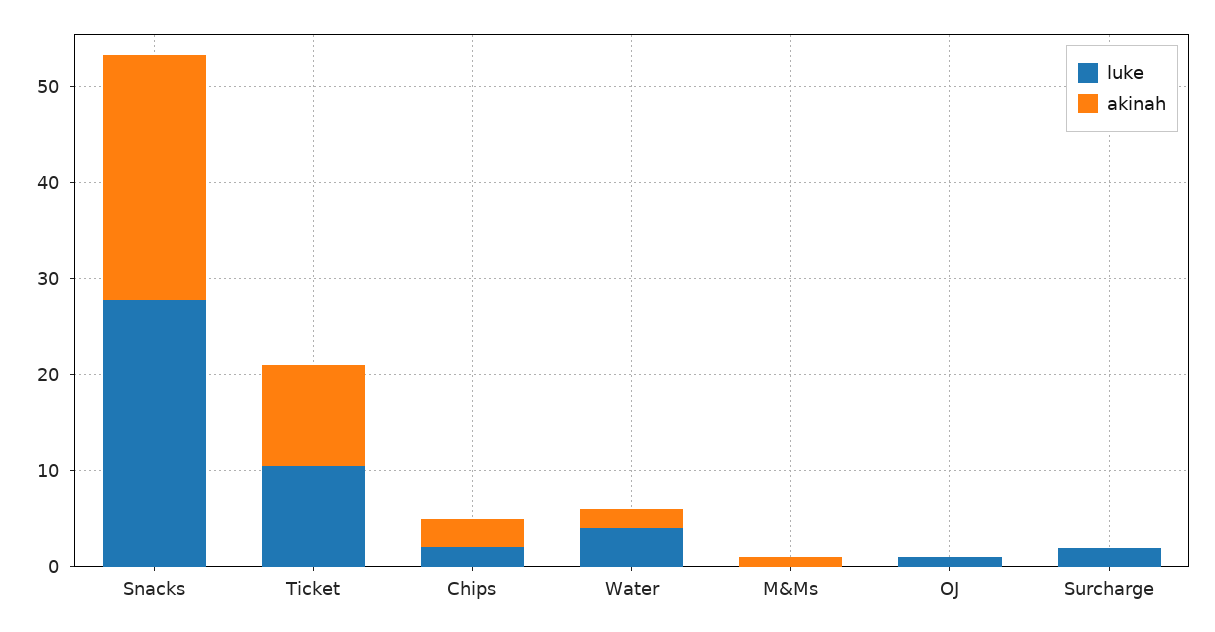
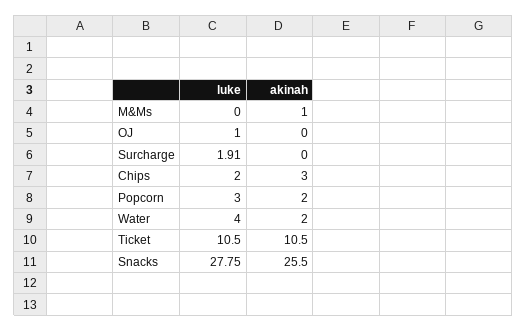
  {
    "luke": {
      "Snacks": 27.75,
      "Ticket": 10.5,
      "Chips": 2,
      "Water": 4,
      "M&Ms": 0,
      "OJ": 1,
-     "Surcharge": 1.91
+     "Surcharge": 1.91,
+     "Popcorn": 3
    },
    "akinah": {
      "Snacks": 25.5,
      "Ticket": 10.5,
      "Chips": 3,
      "Water": 2,
      "M&Ms": 1,
      "OJ": 0,
-     "Surcharge": 0
+     "Surcharge": 0,
+     "Popcorn": 2
    }
  }

